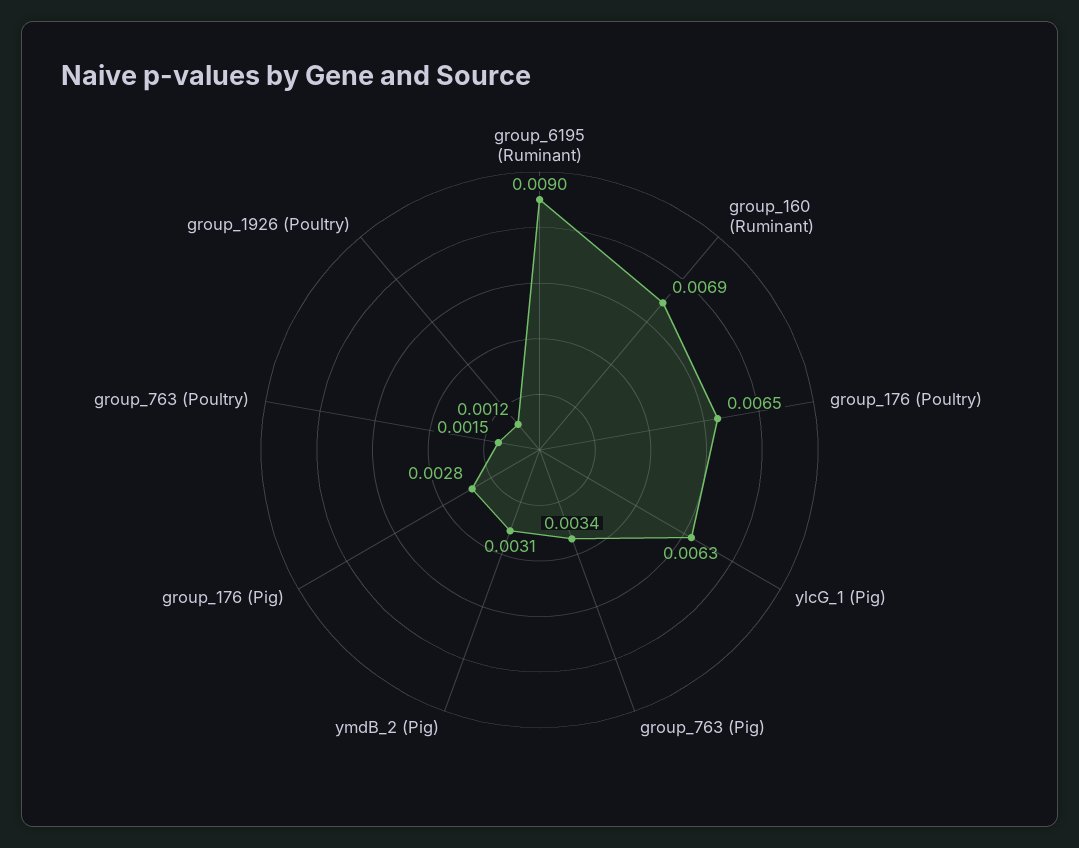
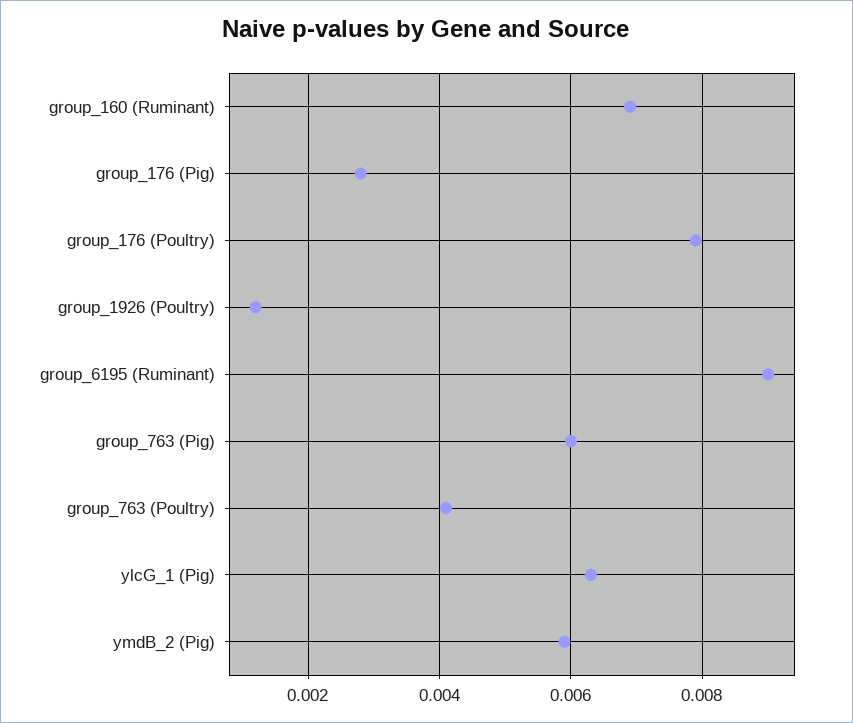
  {
    "group_6195 (Ruminant)": 0.009,
    "group_160 (Ruminant)": 0.0069,
-   "group_176 (Poultry)": 0.0065,
+   "group_176 (Poultry)": 0.008,
    "ylcG_1 (Pig)": 0.0063,
-   "group_763 (Pig)": 0.0034,
+   "group_763 (Pig)": 0.006,
-   "ymdB_2 (Pig)": 0.0031,
+   "ymdB_2 (Pig)": 0.006,
    "group_176 (Pig)": 0.0028,
-   "group_763 (Poultry)": 0.0015,
+   "group_763 (Poultry)": 0.004,
    "group_1926 (Poultry)": 0.0012
  }

